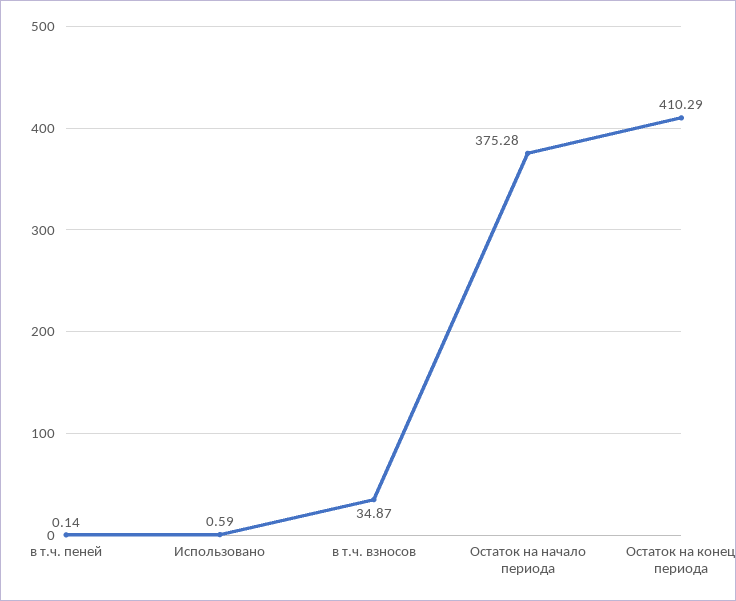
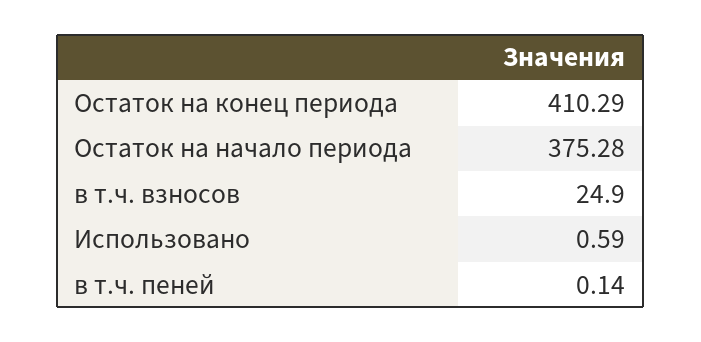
  {
    "в т.ч. пеней": 0.14,
    "Использовано": 0.59,
-   "в т.ч. взносов": 34.87,
+   "в т.ч. взносов": 24.9,
    "Остаток на начало периода": 375.28,
    "Остаток на конец периода": 410.29
  }

